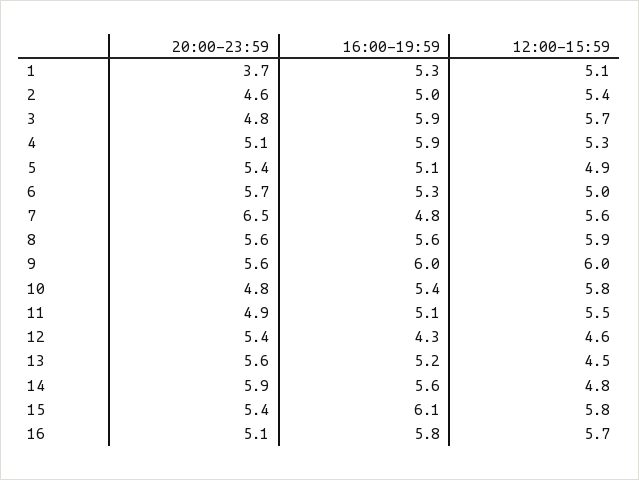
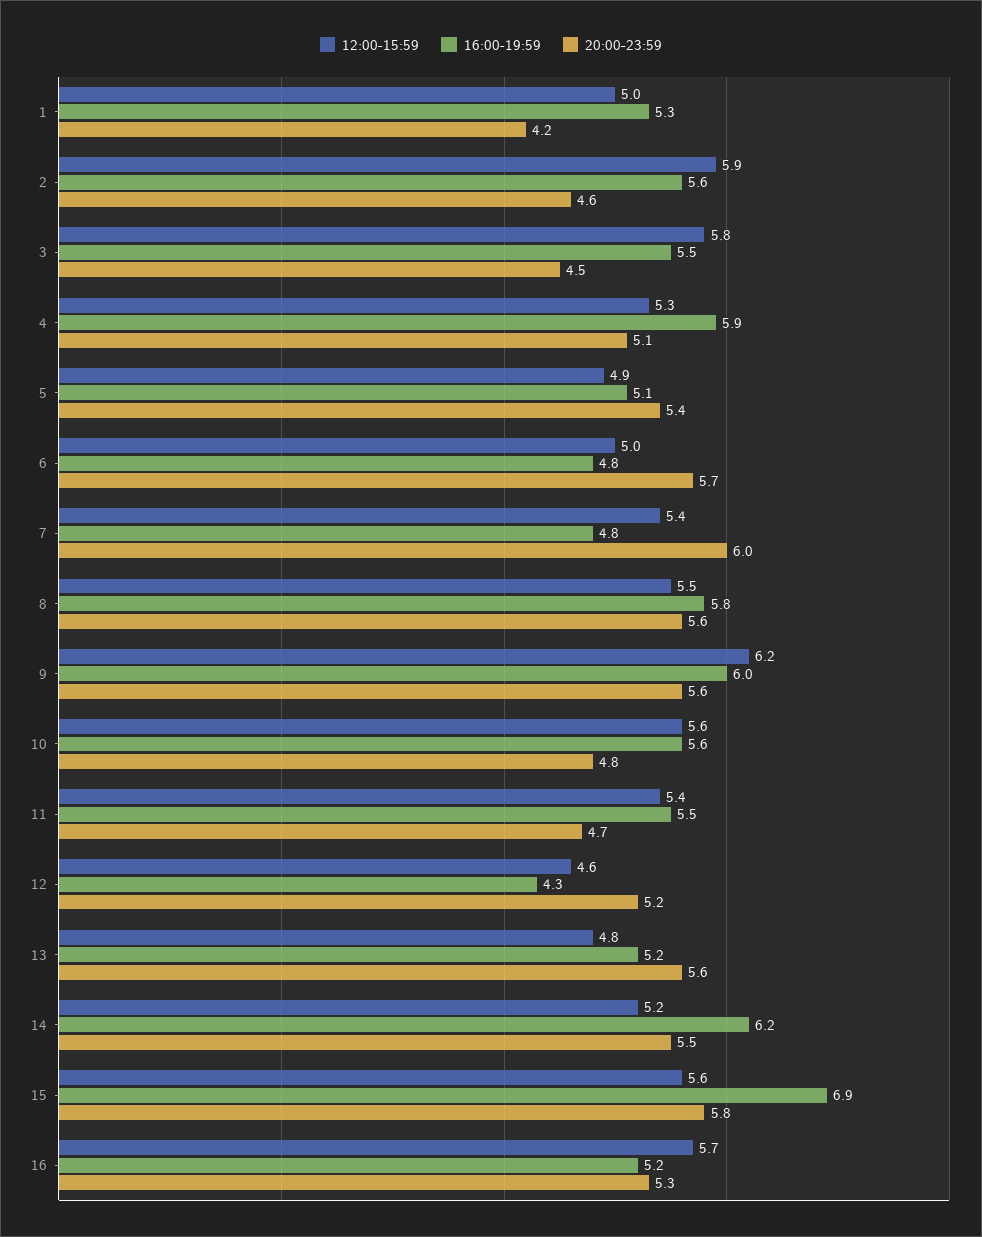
  {
    "20:00-23:59": {
-     "1": 3.7,
+     "1": 4.2,
      "2": 4.6,
-     "3": 4.8,
+     "3": 4.5,
      "4": 5.1,
      "5": 5.4,
      "6": 5.7,
-     "7": 6.5,
+     "7": 6,
      "8": 5.6,
      "9": 5.6,
      "10": 4.8,
-     "11": 4.9,
+     "11": 4.7,
-     "12": 5.4,
+     "12": 5.2,
      "13": 5.6,
-     "14": 5.9,
+     "14": 5.5,
-     "15": 5.4,
+     "15": 5.8,
-     "16": 5.1
+     "16": 5.3
    },
    "16:00-19:59": {
      "1": 5.3,
-     "2": 5,
+     "2": 5.6,
-     "3": 5.9,
+     "3": 5.5,
      "4": 5.9,
      "5": 5.1,
-     "6": 5.3,
+     "6": 4.8,
      "7": 4.8,
-     "8": 5.6,
+     "8": 5.8,
      "9": 6,
-     "10": 5.4,
+     "10": 5.6,
-     "11": 5.1,
+     "11": 5.5,
      "12": 4.3,
      "13": 5.2,
-     "14": 5.6,
+     "14": 6.2,
-     "15": 6.1,
+     "15": 6.9,
-     "16": 5.8
+     "16": 5.2
    },
    "12:00-15:59": {
-     "1": 5.1,
+     "1": 5,
-     "2": 5.4,
+     "2": 5.9,
-     "3": 5.7,
+     "3": 5.8,
      "4": 5.3,
      "5": 4.9,
      "6": 5,
-     "7": 5.6,
+     "7": 5.4,
-     "8": 5.9,
+     "8": 5.5,
-     "9": 6,
+     "9": 6.2,
-     "10": 5.8,
+     "10": 5.6,
-     "11": 5.5,
+     "11": 5.4,
      "12": 4.6,
-     "13": 4.5,
+     "13": 4.8,
-     "14": 4.8,
+     "14": 5.2,
-     "15": 5.8,
+     "15": 5.6,
      "16": 5.7
    }
  }

